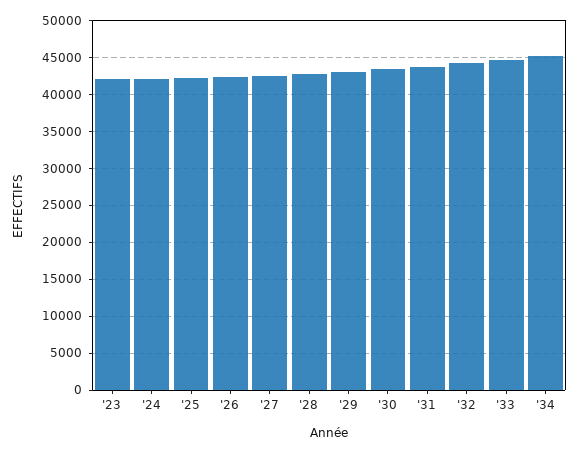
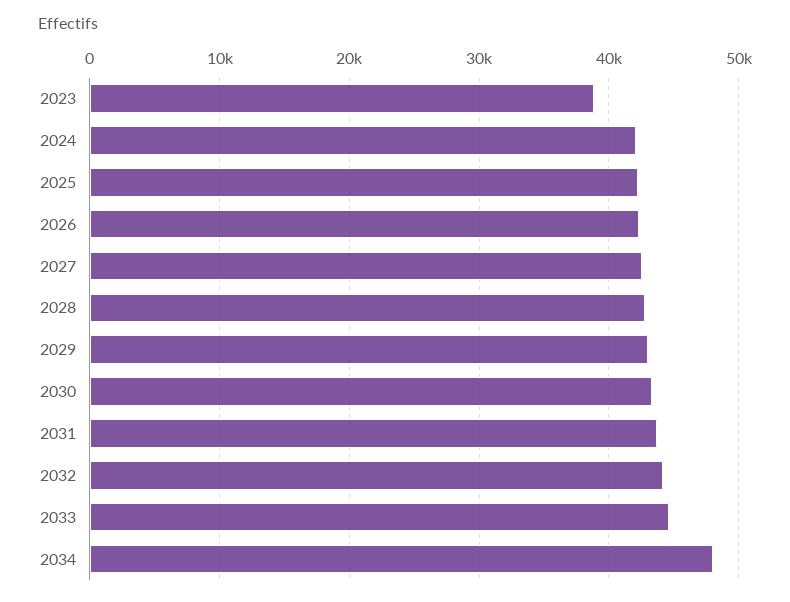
  {
-   "'23": 42000,
+   "'23": 39000,
    "'24": 42000,
    "'25": 42000,
    "'26": 42000,
    "'27": 43000,
    "'28": 43000,
    "'29": 43000,
    "'30": 43000,
    "'31": 44000,
    "'32": 44000,
    "'33": 45000,
-   "'34": 45000
+   "'34": 48000
  }

